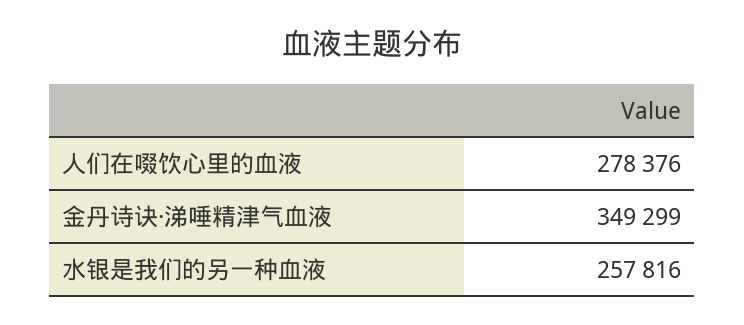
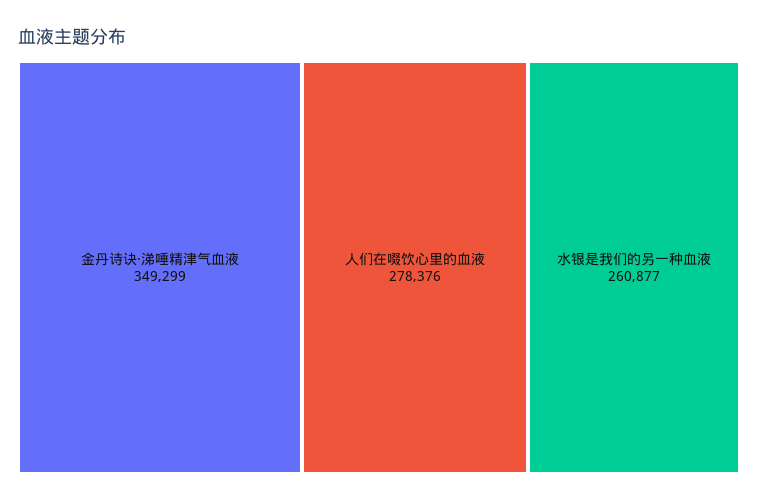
  {
    "人们在啜饮心里的血液": 278376,
    "金丹诗诀·涕唾精津气血液": 349299,
-   "水银是我们的另一种血液": 257816
+   "水银是我们的另一种血液": 260877
  }

